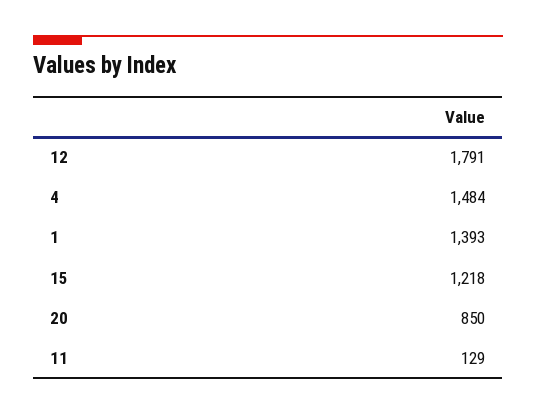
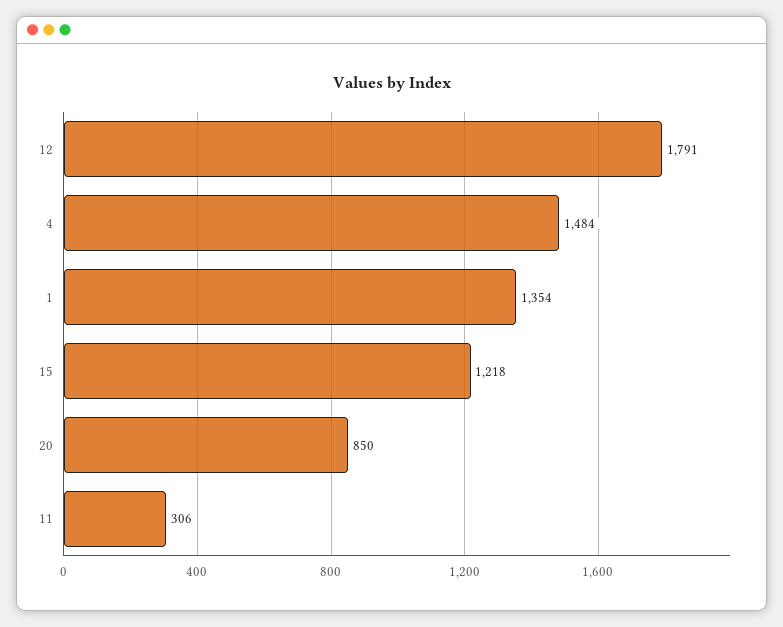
  {
    "12": 1791,
    "4": 1484,
-   "1": 1393,
+   "1": 1354,
    "15": 1218,
    "20": 850,
-   "11": 129
+   "11": 306
  }

